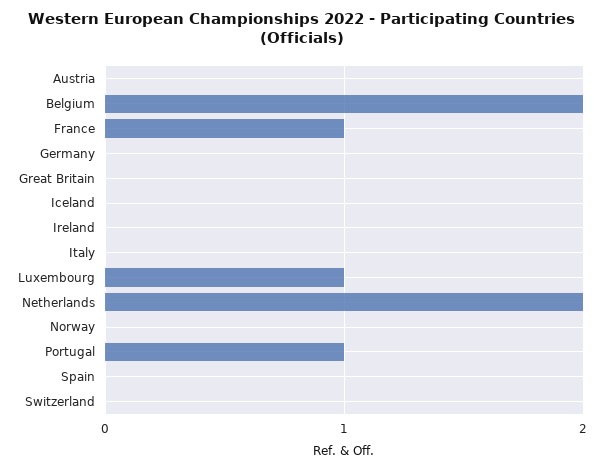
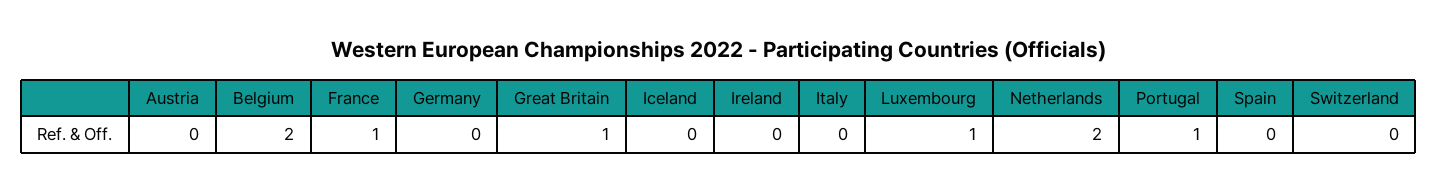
  {
    "Austria": 0,
    "Belgium": 2,
    "France": 1,
    "Germany": 0,
-   "Great Britain": 0,
+   "Great Britain": 1,
    "Iceland": 0,
    "Ireland": 0,
    "Italy": 0,
    "Luxembourg": 1,
    "Netherlands": 2,
-   "Norway": 0,
    "Portugal": 1,
    "Spain": 0,
    "Switzerland": 0
  }

